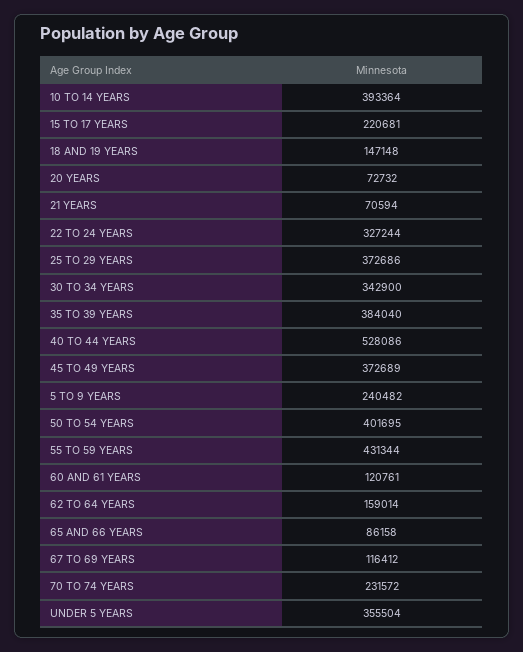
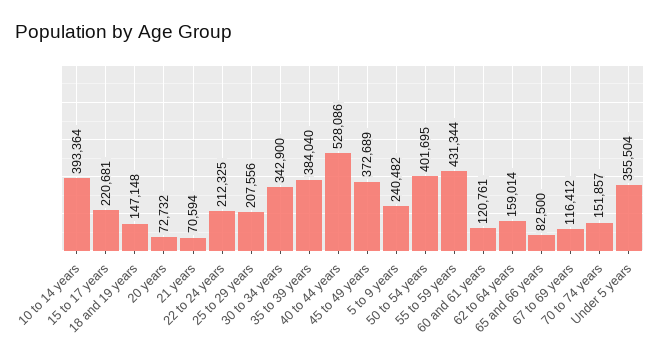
  {
    "10 TO 14 YEARS": 393364,
    "15 TO 17 YEARS": 220681,
    "18 AND 19 YEARS": 147148,
    "20 YEARS": 72732,
    "21 YEARS": 70594,
-   "22 TO 24 YEARS": 327244,
+   "22 TO 24 YEARS": 212325,
-   "25 TO 29 YEARS": 372686,
+   "25 TO 29 YEARS": 207556,
    "30 TO 34 YEARS": 342900,
    "35 TO 39 YEARS": 384040,
    "40 TO 44 YEARS": 528086,
    "45 TO 49 YEARS": 372689,
    "5 TO 9 YEARS": 240482,
    "50 TO 54 YEARS": 401695,
    "55 TO 59 YEARS": 431344,
    "60 AND 61 YEARS": 120761,
    "62 TO 64 YEARS": 159014,
-   "65 AND 66 YEARS": 86158,
+   "65 AND 66 YEARS": 82500,
    "67 TO 69 YEARS": 116412,
-   "70 TO 74 YEARS": 231572,
+   "70 TO 74 YEARS": 151857,
    "UNDER 5 YEARS": 355504
  }

